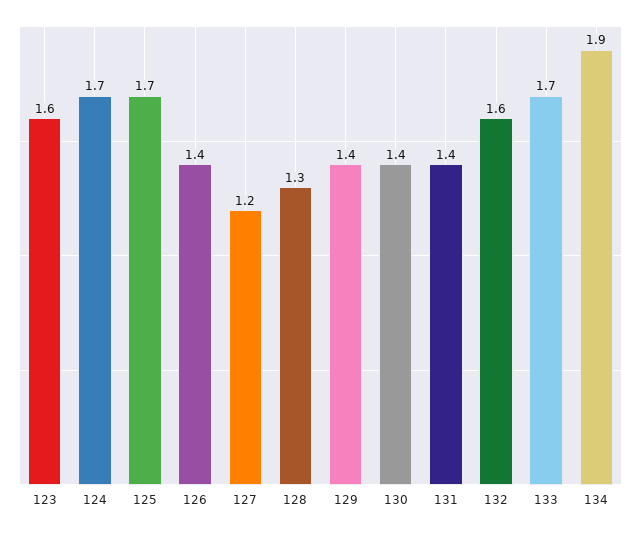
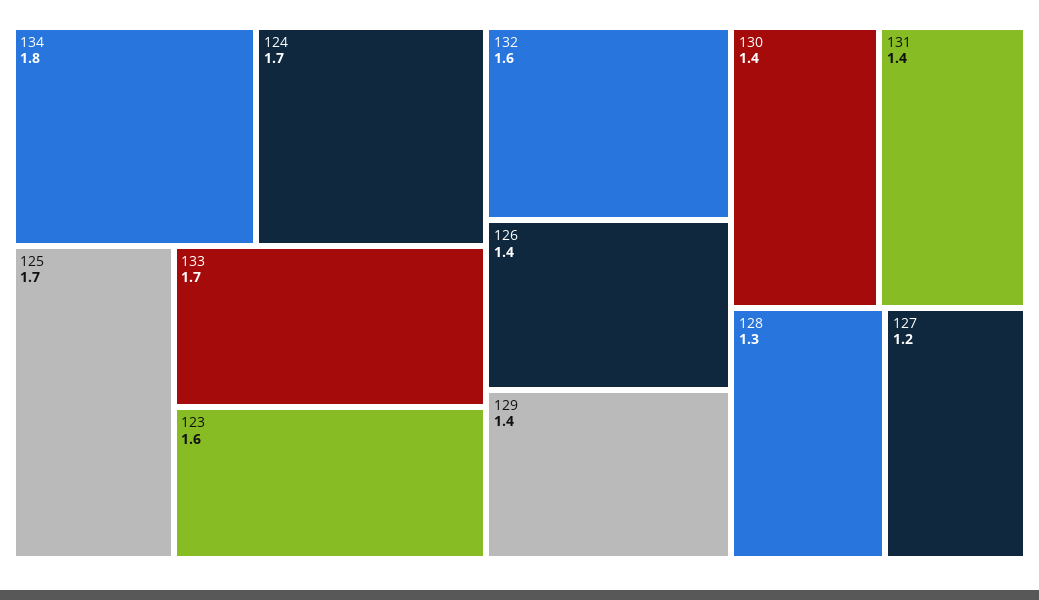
  {
    "123": 1.6,
    "124": 1.7,
    "125": 1.7,
    "126": 1.4,
    "127": 1.2,
    "128": 1.3,
    "129": 1.4,
    "130": 1.4,
    "131": 1.4,
    "132": 1.6,
    "133": 1.7,
-   "134": 1.9
+   "134": 1.8
  }

